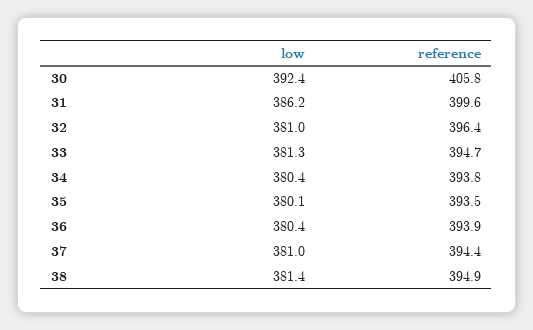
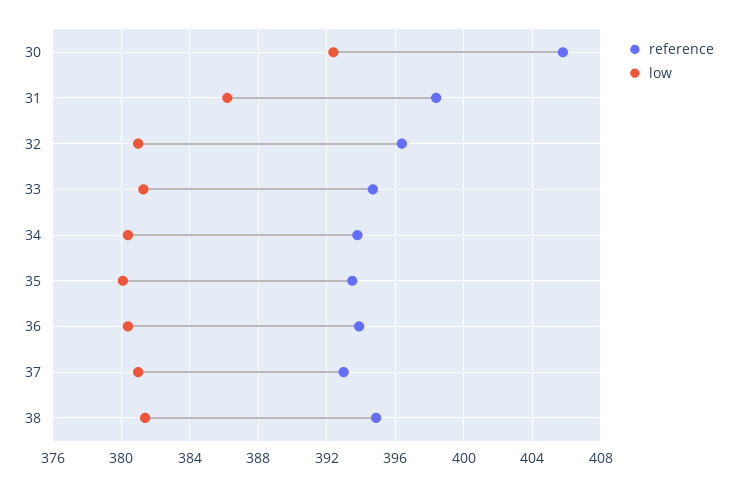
  {
    "low": {
      "30": 392.4,
      "31": 386.2,
      "32": 381,
      "33": 381.3,
      "34": 380.4,
      "35": 380.1,
      "36": 380.4,
      "37": 381,
      "38": 381.4
    },
    "reference": {
      "30": 405.8,
-     "31": 399.6,
+     "31": 398.5,
      "32": 396.4,
      "33": 394.7,
      "34": 393.8,
      "35": 393.5,
      "36": 393.9,
-     "37": 394.4,
+     "37": 393,
      "38": 394.9
    }
  }

